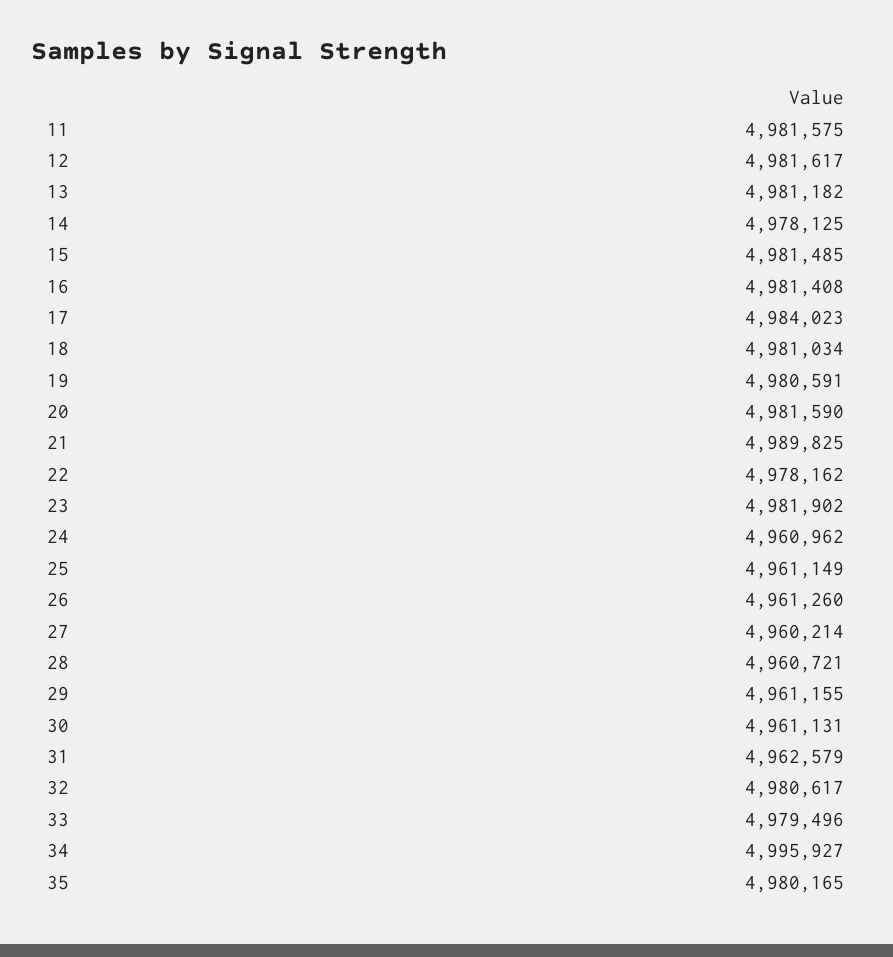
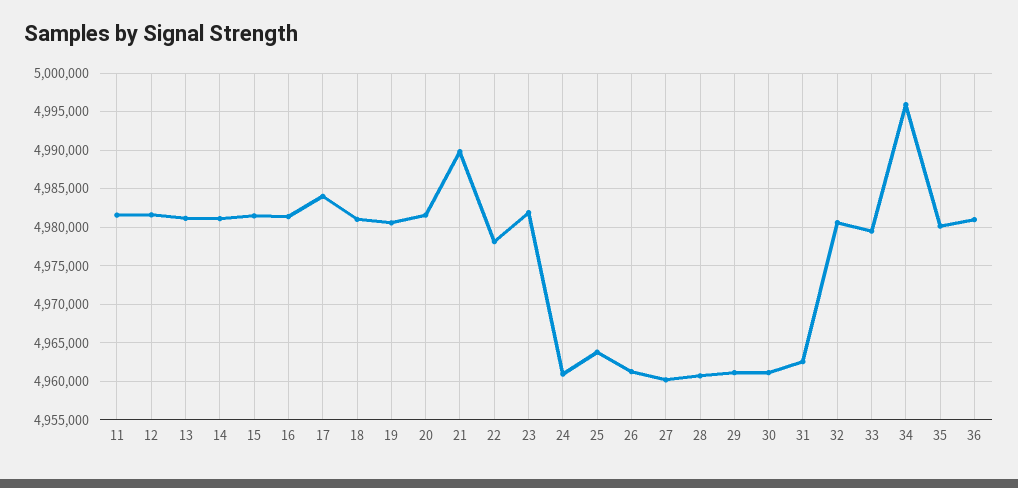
  {
    "11": 4981575,
    "12": 4981617,
    "13": 4981182,
-   "14": 4978125,
+   "14": 4981000,
    "15": 4981485,
    "16": 4981408,
    "17": 4984023,
    "18": 4981034,
    "19": 4980591,
    "20": 4981590,
    "21": 4989825,
    "22": 4978162,
    "23": 4981902,
    "24": 4960962,
-   "25": 4961149,
+   "25": 4964000,
    "26": 4961260,
    "27": 4960214,
    "28": 4960721,
    "29": 4961155,
    "30": 4961131,
    "31": 4962579,
    "32": 4980617,
    "33": 4979496,
    "34": 4995927,
-   "35": 4980165
+   "35": 4980165,
+   "36": 4981000
  }

